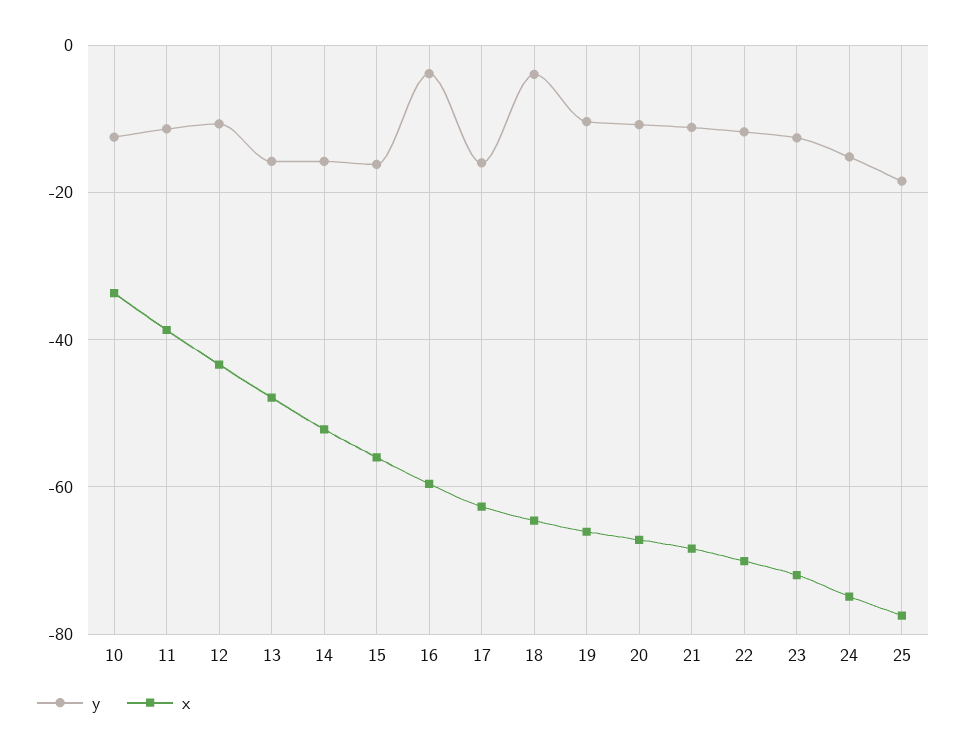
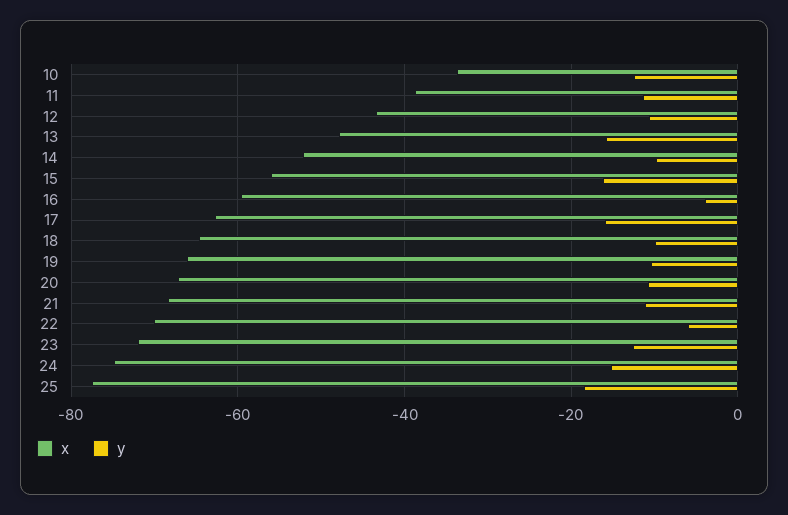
  {
    "y": {
      "10": -12,
      "11": -12,
      "12": -10,
      "13": -16,
-     "14": -16,
+     "14": -10,
      "15": -16,
      "16": -4,
      "17": -16,
-     "18": -4,
+     "18": -10,
      "19": -10,
      "20": -10,
      "21": -12,
-     "22": -12,
+     "22": -6,
      "23": -12,
      "24": -16,
      "25": -18
    },
    "x": {
      "10": -34,
      "11": -38,
      "12": -44,
      "13": -48,
      "14": -52,
      "15": -56,
      "16": -60,
      "17": -62,
      "18": -64,
      "19": -66,
      "20": -68,
      "21": -68,
      "22": -70,
      "23": -72,
      "24": -74,
      "25": -78
    }
  }

